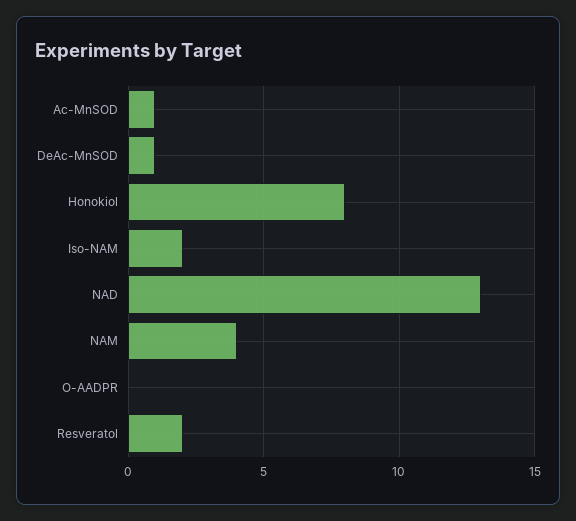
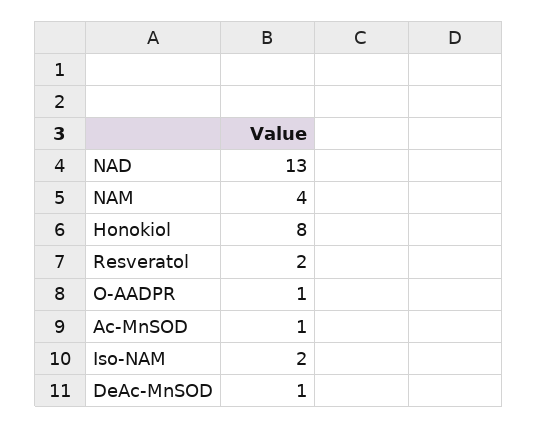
  {
    "Ac-MnSOD": 1,
    "DeAc-MnSOD": 1,
    "Honokiol": 8,
    "Iso-NAM": 2,
    "NAD": 13,
    "NAM": 4,
-   "O-AADPR": 0,
+   "O-AADPR": 1,
    "Resveratol": 2
  }

